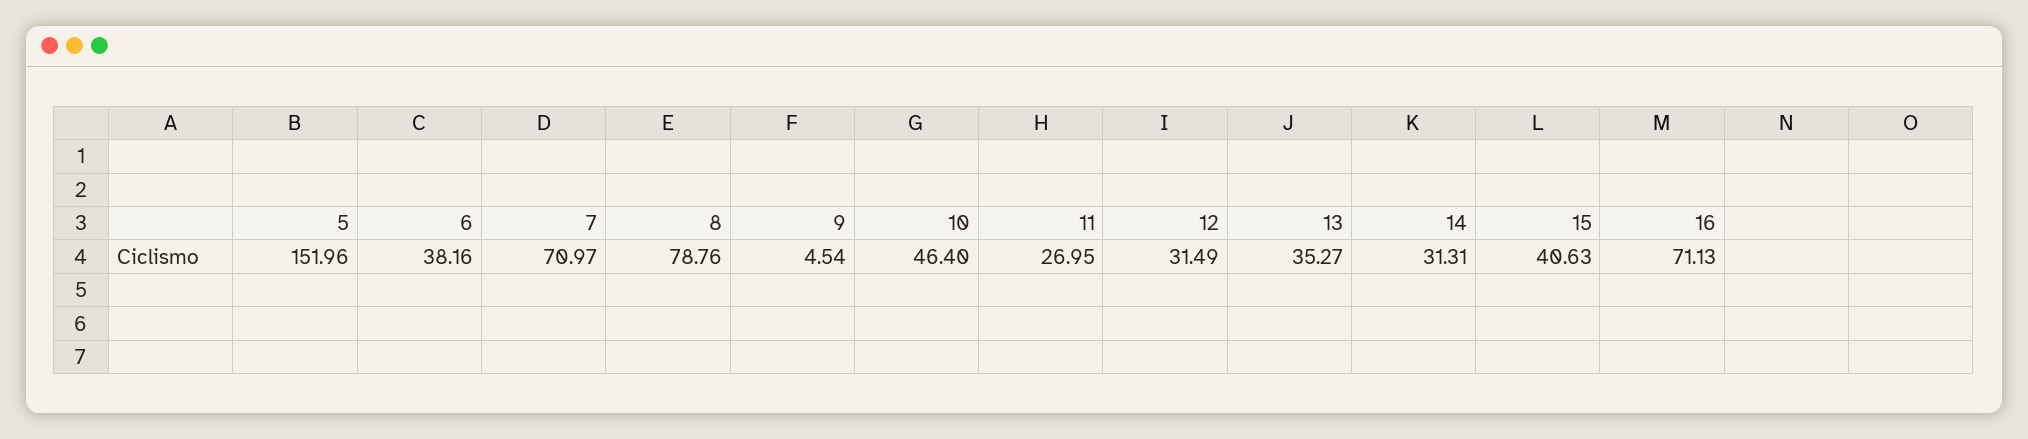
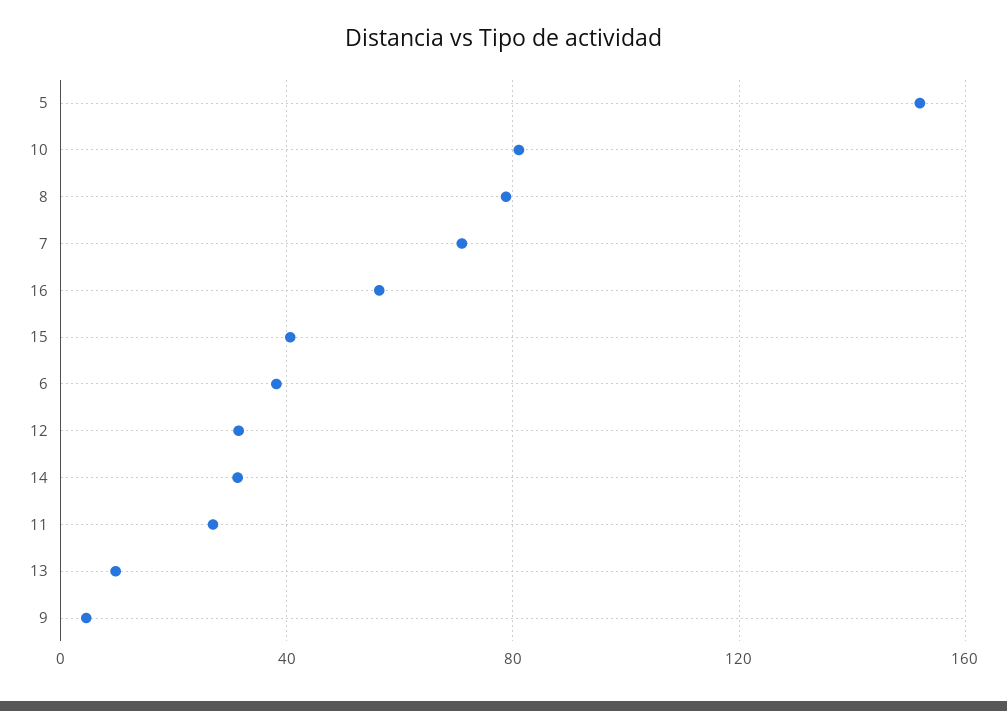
  {
    "5": 151.96,
    "6": 38.16,
    "7": 70.97,
    "8": 78.76,
    "9": 4.54,
-   "10": 46.4,
+   "10": 80,
    "11": 26.95,
    "12": 31.49,
-   "13": 35.27,
+   "13": 10,
    "14": 31.31,
    "15": 40.63,
-   "16": 71.13
+   "16": 55
  }

